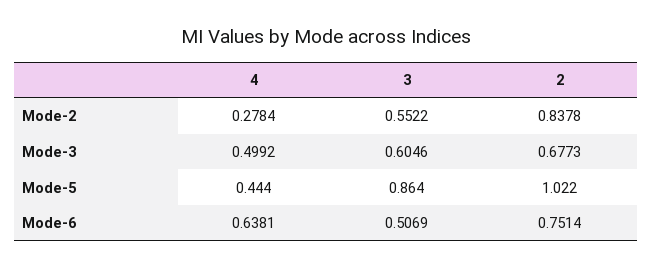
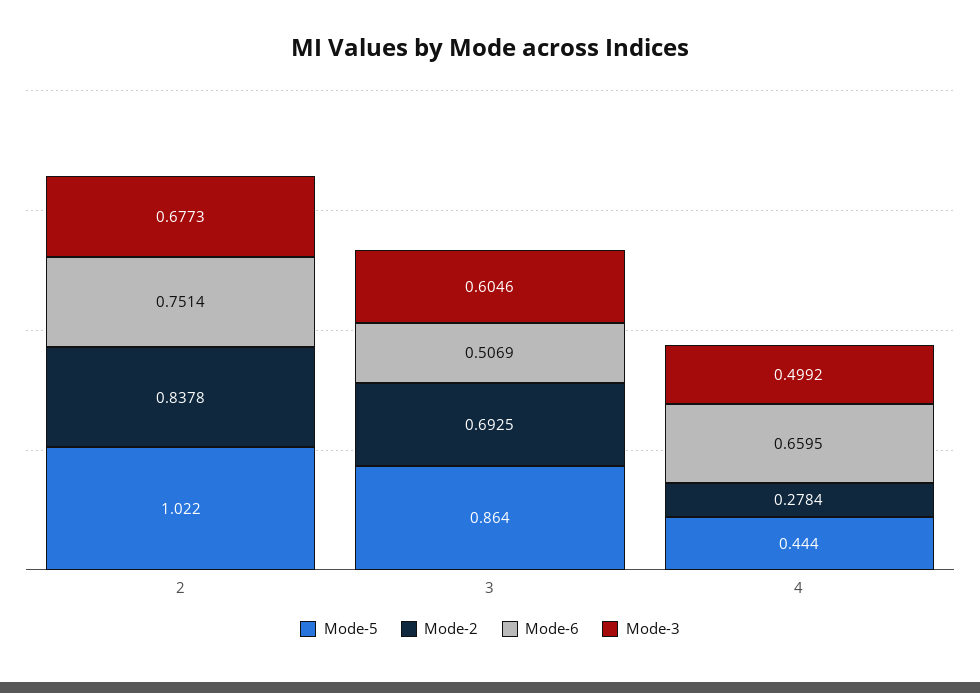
  {
    "Mode-2": {
      "4": 0.2784,
-     "3": 0.5522,
+     "3": 0.6925,
      "2": 0.8378
    },
    "Mode-3": {
      "4": 0.4992,
      "3": 0.6046,
      "2": 0.6773
    },
    "Mode-5": {
      "4": 0.444,
      "3": 0.864,
      "2": 1.022
    },
    "Mode-6": {
-     "4": 0.6381,
+     "4": 0.6595,
      "3": 0.5069,
      "2": 0.7514
    }
  }

